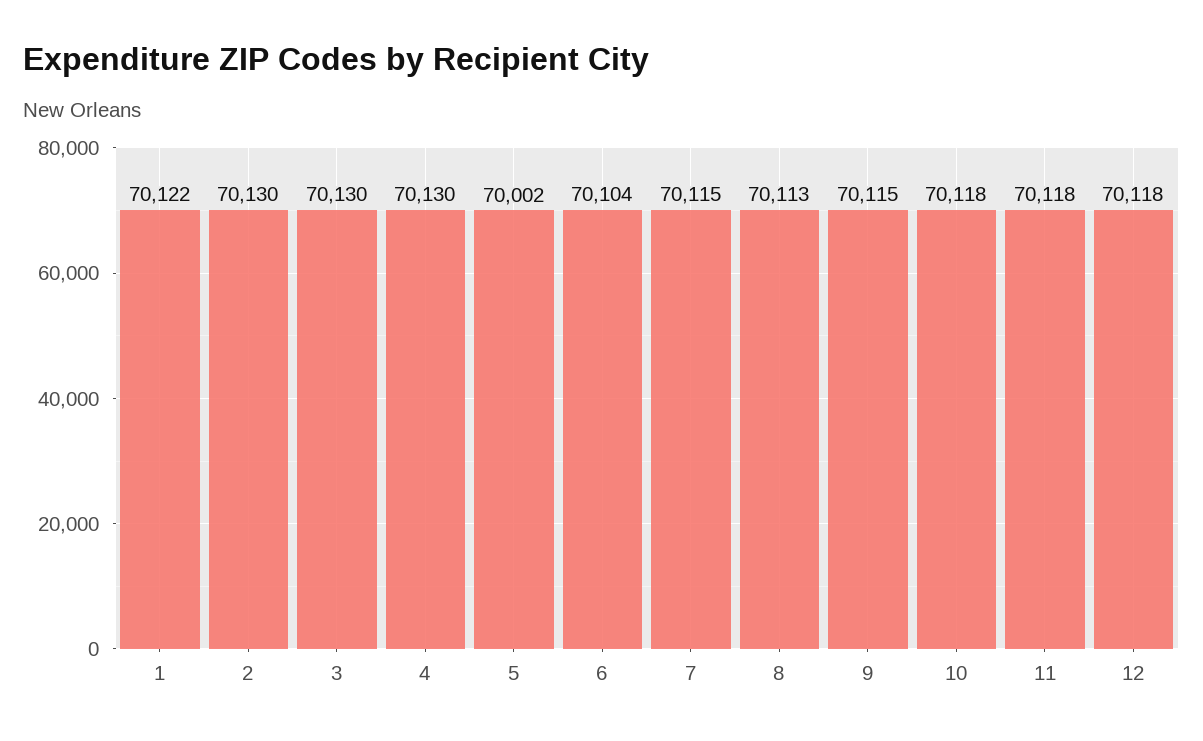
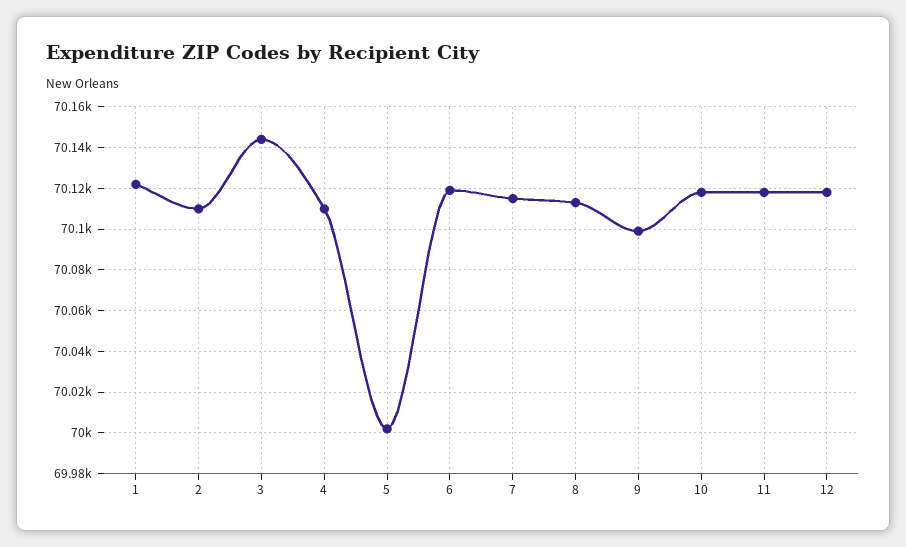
  {
    "1": 70122,
-   "2": 70130,
+   "2": 70110,
-   "3": 70130,
+   "3": 70145,
-   "4": 70130,
+   "4": 70110,
    "5": 70002,
-   "6": 70104,
+   "6": 70120,
    "7": 70115,
    "8": 70113,
-   "9": 70115,
+   "9": 70100,
    "10": 70118,
    "11": 70118,
    "12": 70118
  }

